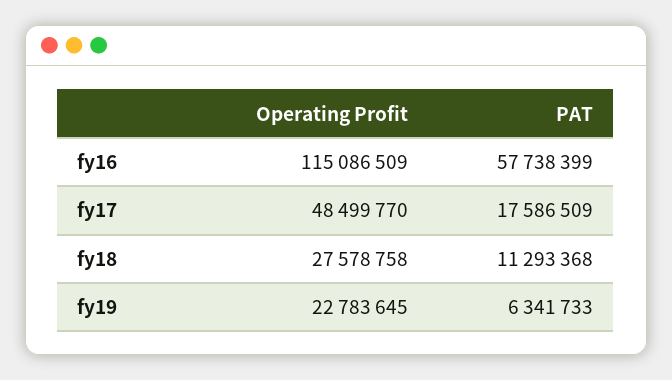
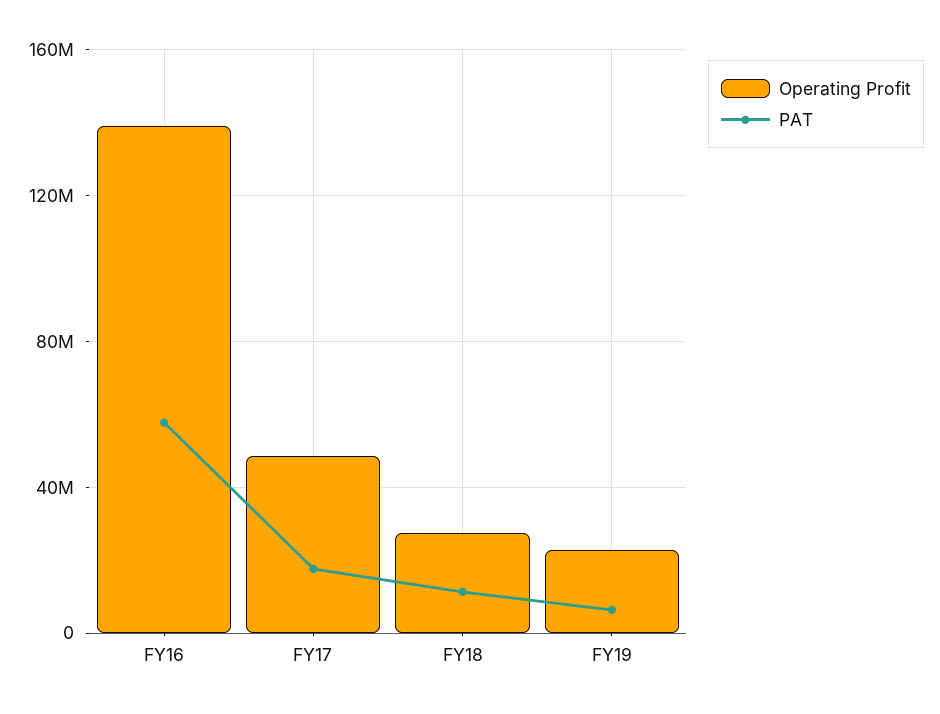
  {
    "Operating Profit": {
-     "fy16": 115086509,
+     "fy16": 140000000,
      "fy17": 48499770,
      "fy18": 27578758,
      "fy19": 22783645
    },
    "PAT": {
      "fy16": 57738399,
      "fy17": 17586509,
      "fy18": 11293368,
      "fy19": 6341733
    }
  }

